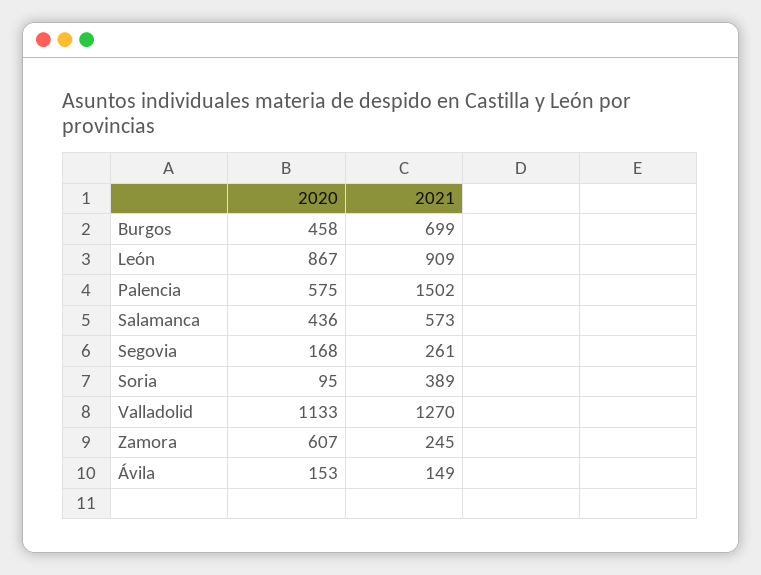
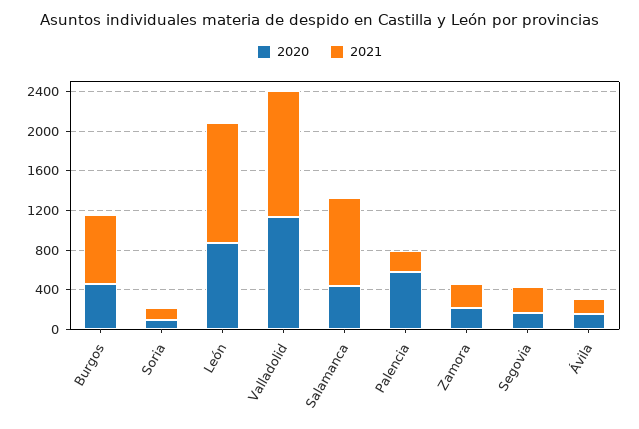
  {
    "2020": {
      "Burgos": 458,
      "León": 867,
      "Palencia": 575,
      "Salamanca": 436,
      "Segovia": 168,
      "Soria": 95,
      "Valladolid": 1133,
-     "Zamora": 607,
+     "Zamora": 200,
      "Ávila": 153
    },
    "2021": {
      "Burgos": 699,
-     "León": 909,
+     "León": 1200,
-     "Palencia": 1502,
+     "Palencia": 200,
-     "Salamanca": 573,
+     "Salamanca": 900,
      "Segovia": 261,
-     "Soria": 389,
+     "Soria": 100,
      "Valladolid": 1270,
      "Zamora": 245,
      "Ávila": 149
    }
  }

